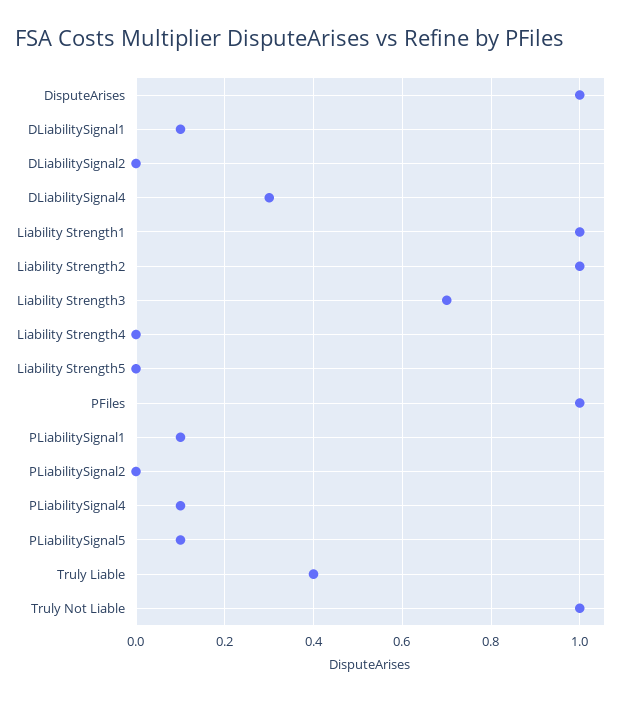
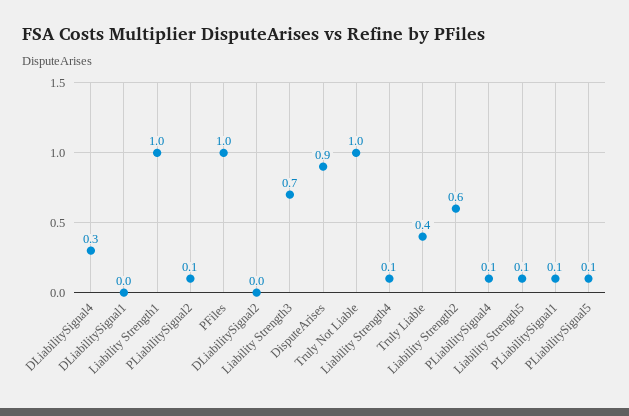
  {
-   "DisputeArises": 1,
+   "DisputeArises": 0.9,
-   "DLiabilitySignal1": 0.1,
+   "DLiabilitySignal1": 0,
    "DLiabilitySignal2": 0,
    "DLiabilitySignal4": 0.3,
    "Liability Strength1": 1,
-   "Liability Strength2": 1,
+   "Liability Strength2": 0.6,
    "Liability Strength3": 0.7,
-   "Liability Strength4": 0,
+   "Liability Strength4": 0.1,
-   "Liability Strength5": 0,
+   "Liability Strength5": 0.1,
    "PFiles": 1,
    "PLiabilitySignal1": 0.1,
-   "PLiabilitySignal2": 0,
+   "PLiabilitySignal2": 0.1,
    "PLiabilitySignal4": 0.1,
    "PLiabilitySignal5": 0.1,
    "Truly Liable": 0.4,
    "Truly Not Liable": 1
  }

